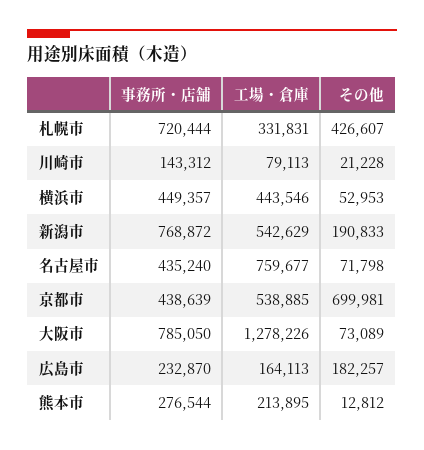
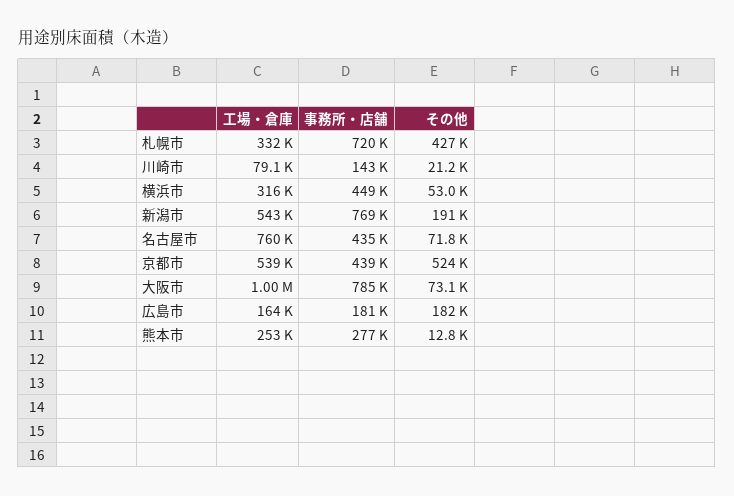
  {
    "事務所・店舗": {
      "札幌市": 720444,
      "川崎市": 143312,
      "横浜市": 449357,
      "新潟市": 768872,
      "名古屋市": 435240,
      "京都市": 438639,
      "大阪市": 785050,
-     "広島市": 232870,
+     "広島市": 181000,
      "熊本市": 276544
    },
    "工場・倉庫": {
      "札幌市": 331831,
      "川崎市": 79113,
-     "横浜市": 443546,
+     "横浜市": 316000,
      "新潟市": 542629,
      "名古屋市": 759677,
      "京都市": 538885,
-     "大阪市": 1278226,
+     "大阪市": 1000000,
      "広島市": 164113,
-     "熊本市": 213895
+     "熊本市": 253000
    },
    "その他": {
      "札幌市": 426607,
      "川崎市": 21228,
      "横浜市": 52953,
      "新潟市": 190833,
      "名古屋市": 71798,
-     "京都市": 699981,
+     "京都市": 524000,
      "大阪市": 73089,
      "広島市": 182257,
      "熊本市": 12812
    }
  }

